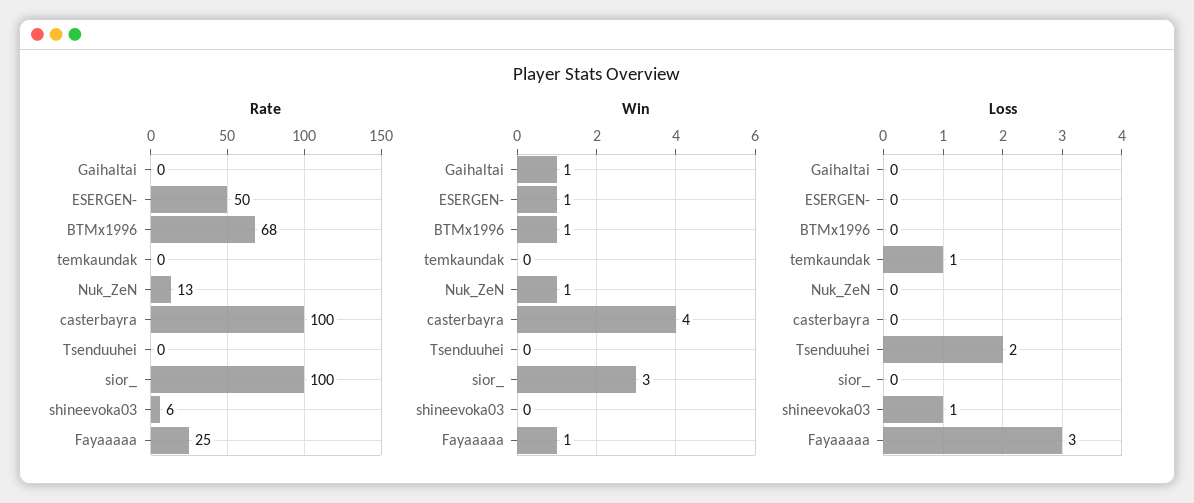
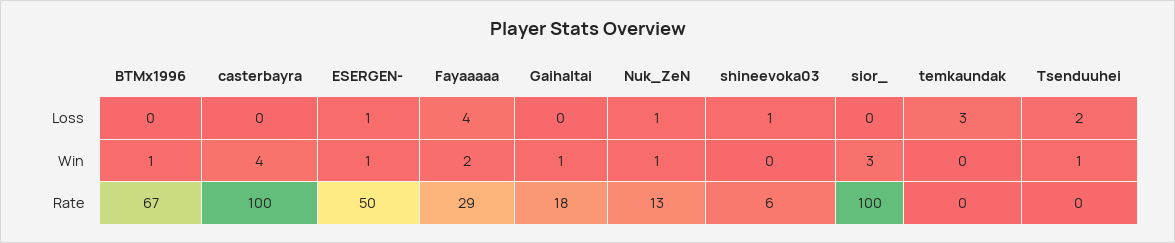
  {
    "Rate": {
-     "Gaihaltai": 0,
+     "Gaihaltai": 18,
      "ESERGEN-": 50,
-     "BTMx1996": 68,
+     "BTMx1996": 67,
      "temkaundak": 0,
      "Nuk_ZeN": 13,
      "casterbayra": 100,
      "Tsenduuhei": 0,
      "sior_": 100,
      "shineevoka03": 6,
-     "Fayaaaaa": 25
+     "Fayaaaaa": 29
    },
    "Win": {
      "Gaihaltai": 1,
      "ESERGEN-": 1,
      "BTMx1996": 1,
      "temkaundak": 0,
      "Nuk_ZeN": 1,
      "casterbayra": 4,
-     "Tsenduuhei": 0,
+     "Tsenduuhei": 1,
      "sior_": 3,
      "shineevoka03": 0,
-     "Fayaaaaa": 1
+     "Fayaaaaa": 2
    },
    "Loss": {
      "Gaihaltai": 0,
-     "ESERGEN-": 0,
+     "ESERGEN-": 1,
      "BTMx1996": 0,
-     "temkaundak": 1,
+     "temkaundak": 3,
-     "Nuk_ZeN": 0,
+     "Nuk_ZeN": 1,
      "casterbayra": 0,
      "Tsenduuhei": 2,
      "sior_": 0,
      "shineevoka03": 1,
-     "Fayaaaaa": 3
+     "Fayaaaaa": 4
    }
  }

